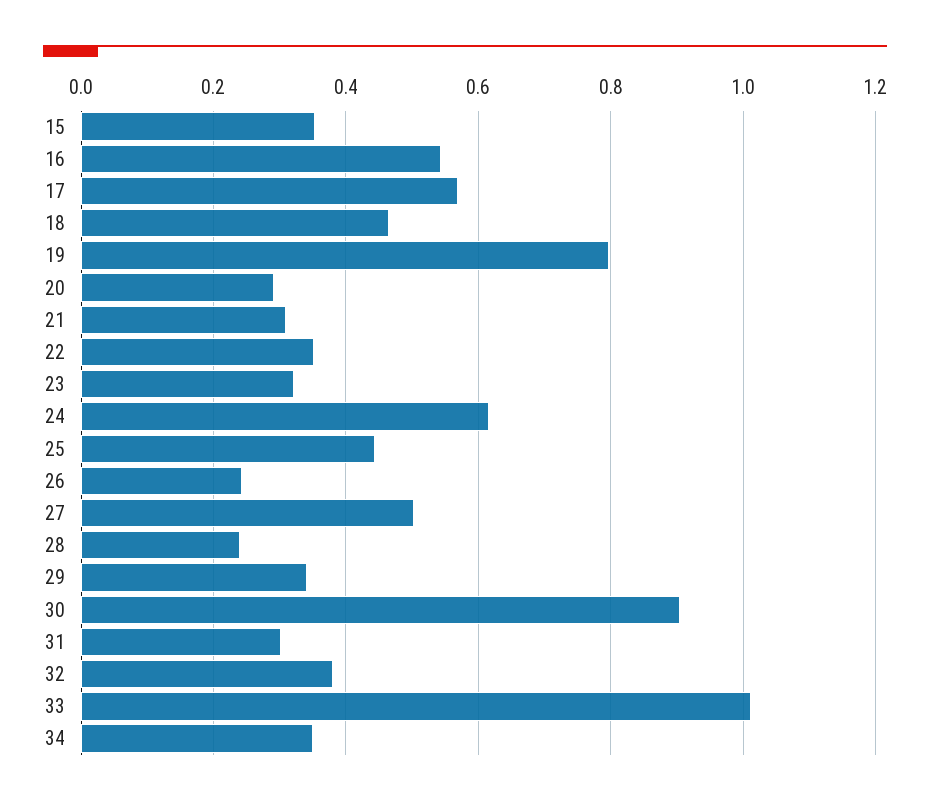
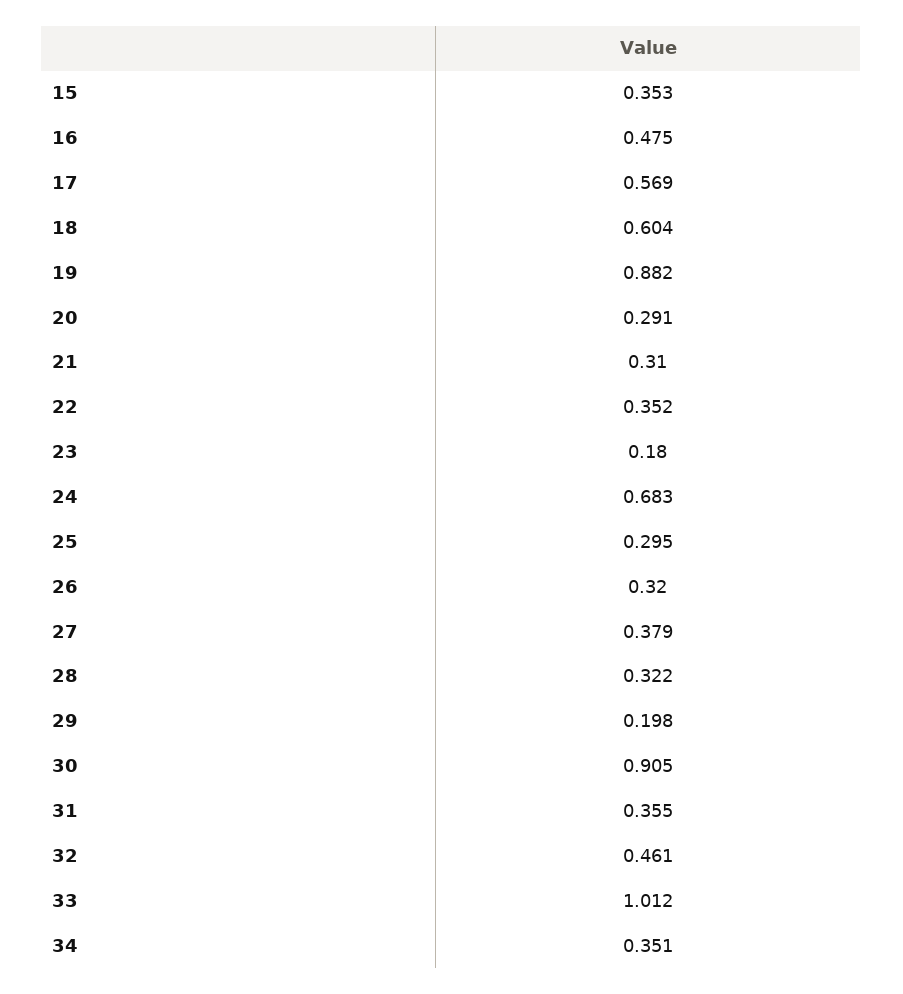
  {
    "15": 0.353,
-   "16": 0.54,
+   "16": 0.475,
    "17": 0.569,
-   "18": 0.46,
+   "18": 0.604,
-   "19": 0.8,
+   "19": 0.882,
    "20": 0.291,
    "21": 0.31,
    "22": 0.352,
-   "23": 0.32,
+   "23": 0.18,
-   "24": 0.62,
+   "24": 0.683,
-   "25": 0.44,
+   "25": 0.295,
-   "26": 0.24,
+   "26": 0.32,
-   "27": 0.5,
+   "27": 0.379,
-   "28": 0.24,
+   "28": 0.322,
-   "29": 0.34,
+   "29": 0.198,
    "30": 0.905,
-   "31": 0.3,
+   "31": 0.355,
-   "32": 0.38,
+   "32": 0.461,
    "33": 1.012,
    "34": 0.351
  }

